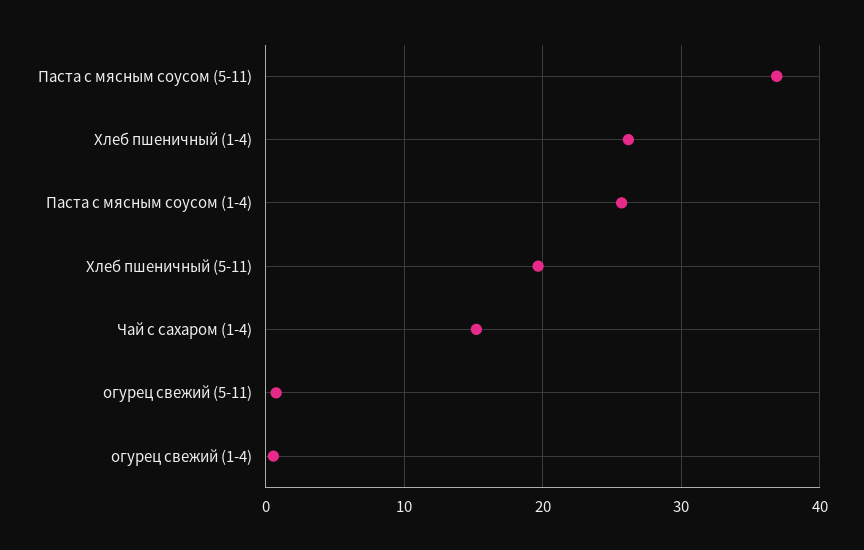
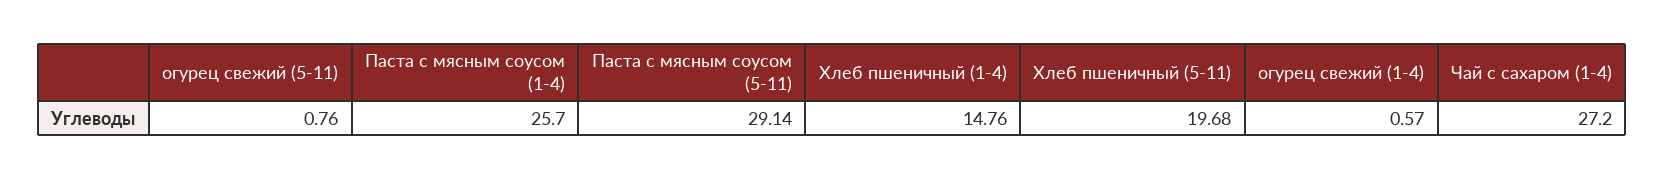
  {
-   "Паста с мясным соусом (5-11)": 37,
+   "Паста с мясным соусом (5-11)": 29.14,
-   "Хлеб пшеничный (1-4)": 26,
+   "Хлеб пшеничный (1-4)": 14.76,
    "Паста с мясным соусом (1-4)": 25.7,
    "Хлеб пшеничный (5-11)": 19.68,
-   "Чай с сахаром (1-4)": 15,
+   "Чай с сахаром (1-4)": 27.2,
    "огурец свежий (5-11)": 0.76,
    "огурец свежий (1-4)": 0.57
  }

